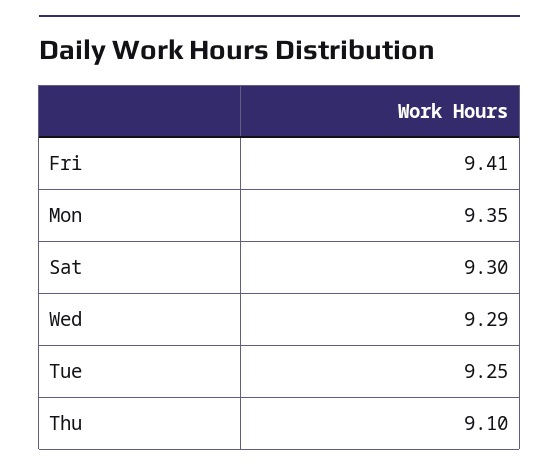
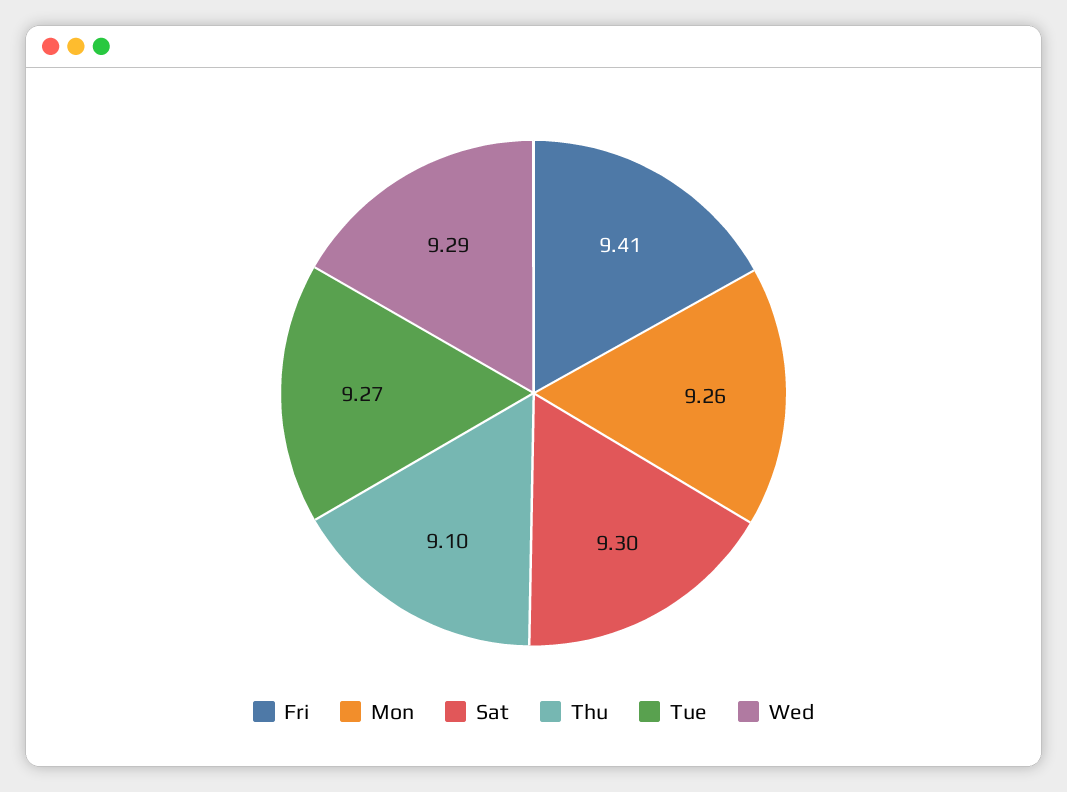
  {
    "Fri": 9.41,
-   "Mon": 9.35,
+   "Mon": 9.26,
    "Sat": 9.3,
    "Wed": 9.29,
-   "Tue": 9.25,
+   "Tue": 9.27,
    "Thu": 9.1
  }

